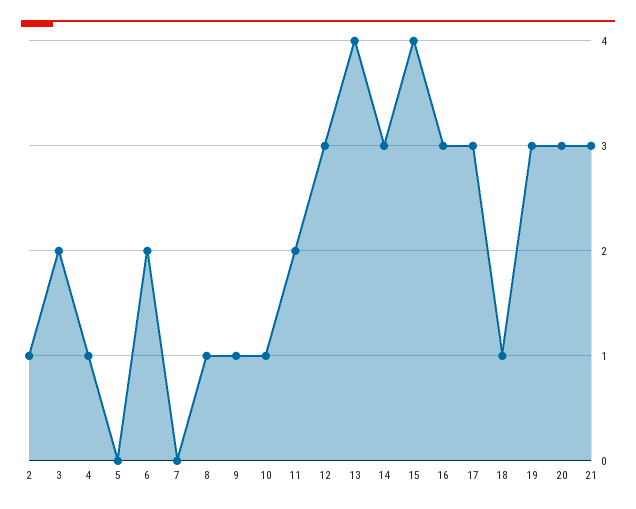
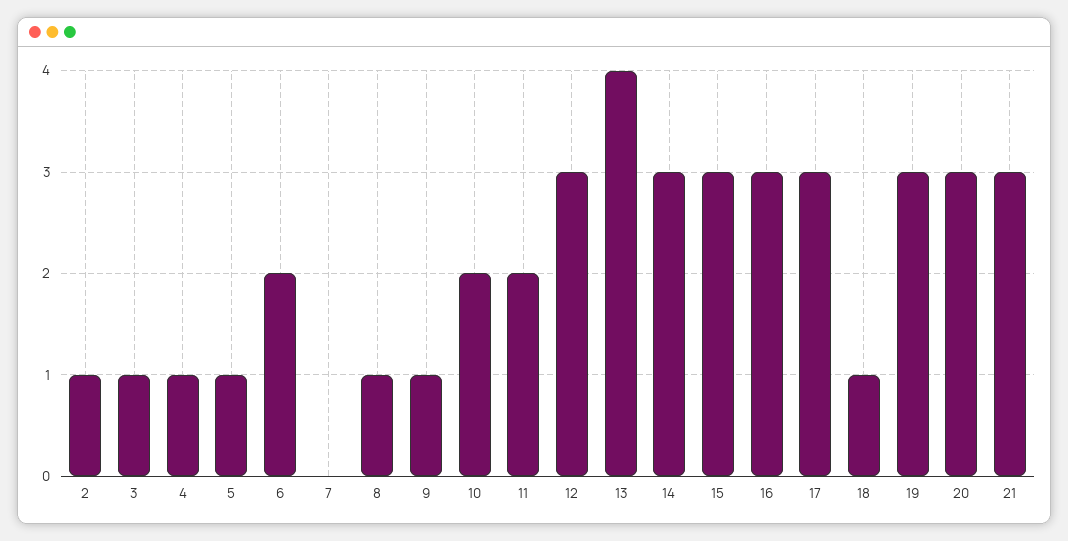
  {
    "2": 1,
-   "3": 2,
+   "3": 1,
    "4": 1,
-   "5": 0,
+   "5": 1,
    "6": 2,
    "7": 0,
    "8": 1,
    "9": 1,
-   "10": 1,
+   "10": 2,
    "11": 2,
    "12": 3,
    "13": 4,
    "14": 3,
-   "15": 4,
+   "15": 3,
    "16": 3,
    "17": 3,
    "18": 1,
    "19": 3,
    "20": 3,
    "21": 3
  }

